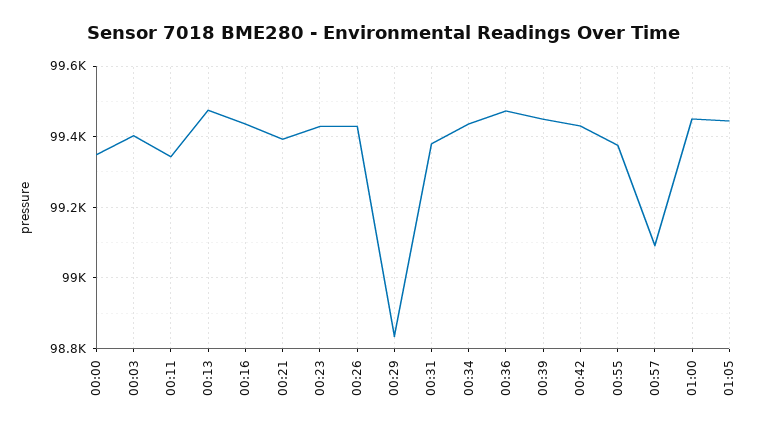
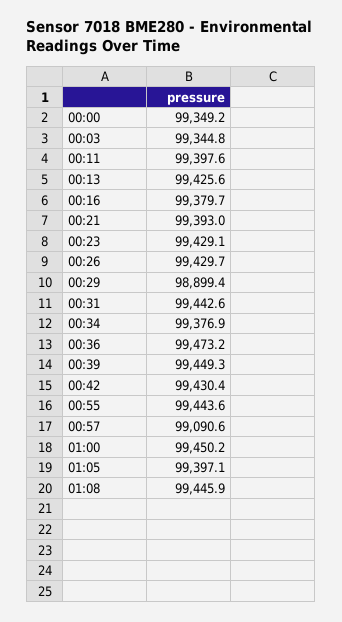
  {
    "00:00": 99349.2,
-   "00:03": 99400,
+   "00:03": 99344.8,
-   "00:11": 99340,
+   "00:11": 99397.6,
-   "00:13": 99480,
+   "00:13": 99425.6,
-   "00:16": 99440,
+   "00:16": 99379.7,
    "00:21": 99393,
    "00:23": 99429.1,
    "00:26": 99429.7,
-   "00:29": 98840,
+   "00:29": 98899.4,
-   "00:31": 99380,
+   "00:31": 99442.6,
-   "00:34": 99440,
+   "00:34": 99376.9,
    "00:36": 99473.2,
    "00:39": 99449.3,
    "00:42": 99430.4,
-   "00:55": 99380,
+   "00:55": 99443.6,
    "00:57": 99090.6,
    "01:00": 99450.2,
-   "01:05": 99440
+   "01:05": 99397.1,
+   "01:08": 99445.9
  }

